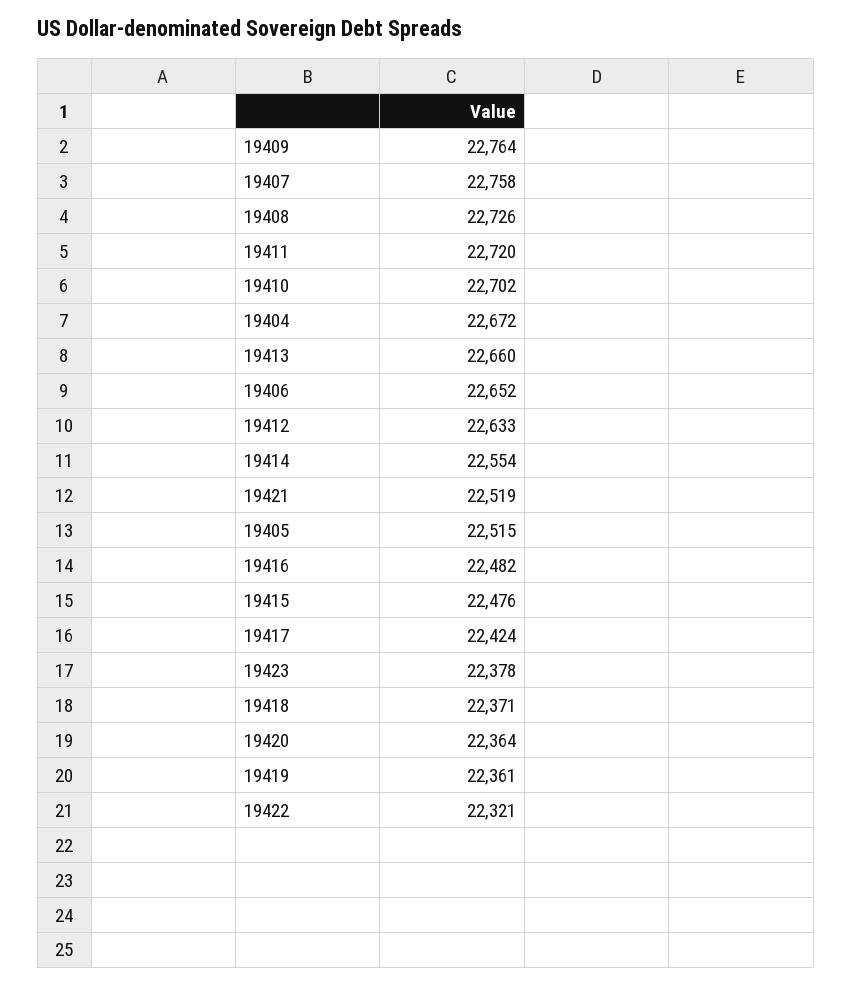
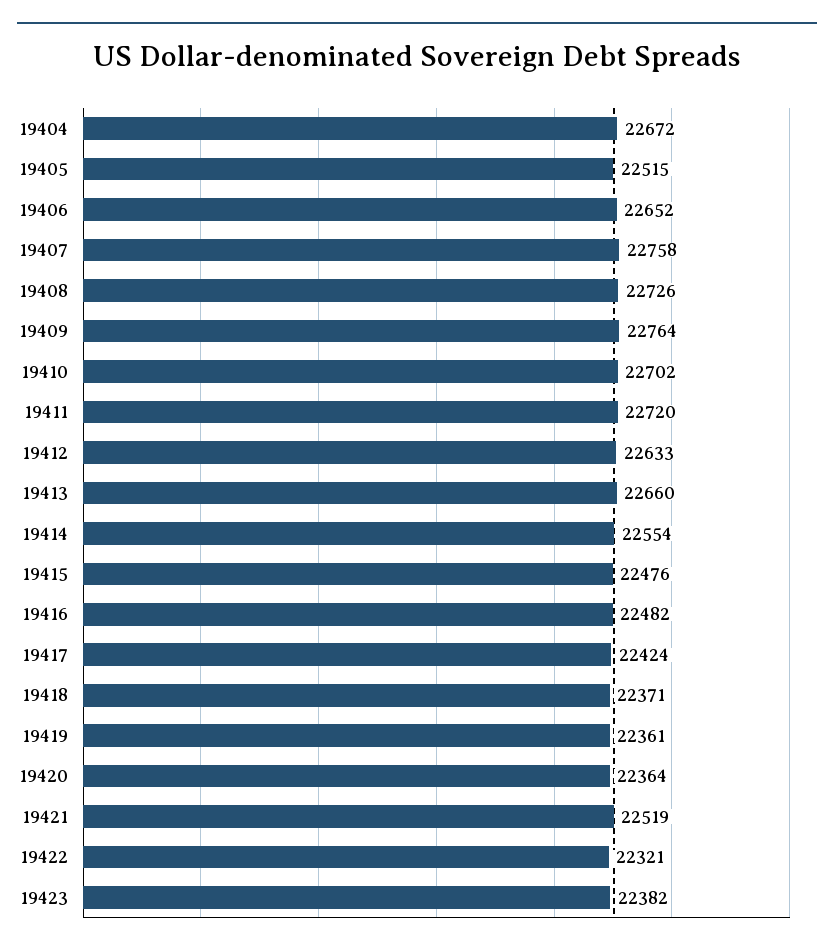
  {
    "19409": 22764,
    "19407": 22758,
    "19408": 22726,
    "19411": 22720,
    "19410": 22702,
    "19404": 22672,
    "19413": 22660,
    "19406": 22652,
    "19412": 22633,
    "19414": 22554,
    "19421": 22519,
    "19405": 22515,
    "19416": 22482,
    "19415": 22476,
    "19417": 22424,
-   "19423": 22378,
+   "19423": 22382,
    "19418": 22371,
    "19420": 22364,
    "19419": 22361,
    "19422": 22321
  }

